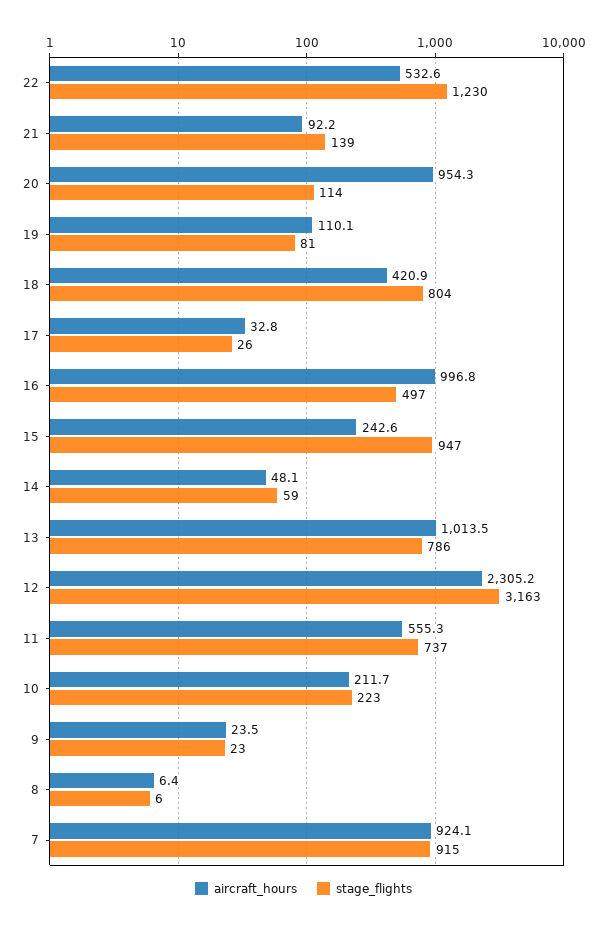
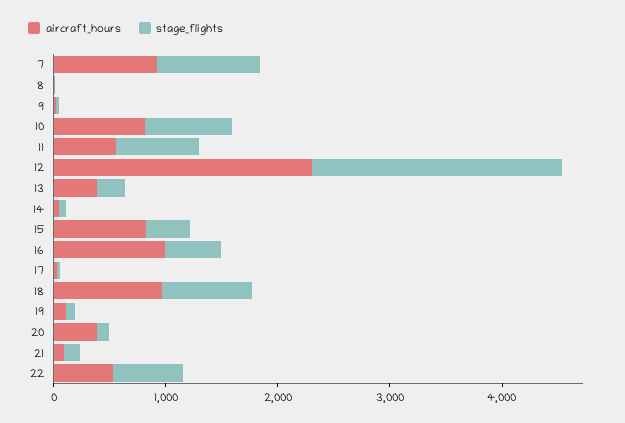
  {
    "aircraft_hours": {
      "22": 532.6,
      "21": 92.2,
-     "20": 954.3,
+     "20": 400,
      "19": 110.1,
-     "18": 420.9,
+     "18": 1000,
      "17": 32.8,
      "16": 996.8,
-     "15": 242.6,
+     "15": 800,
      "14": 48.1,
-     "13": 1013.5,
+     "13": 400,
      "12": 2305.2,
      "11": 555.3,
-     "10": 211.7,
+     "10": 800,
      "9": 23.5,
      "8": 6.4,
      "7": 924.1
    },
    "stage_flights": {
-     "22": 1230,
+     "22": 600,
      "21": 139,
      "20": 114,
      "19": 81,
      "18": 804,
      "17": 26,
      "16": 497,
-     "15": 947,
+     "15": 400,
      "14": 59,
-     "13": 786,
+     "13": 200,
-     "12": 3163,
+     "12": 2200,
      "11": 737,
-     "10": 223,
+     "10": 800,
      "9": 23,
      "8": 6,
      "7": 915
    }
  }

